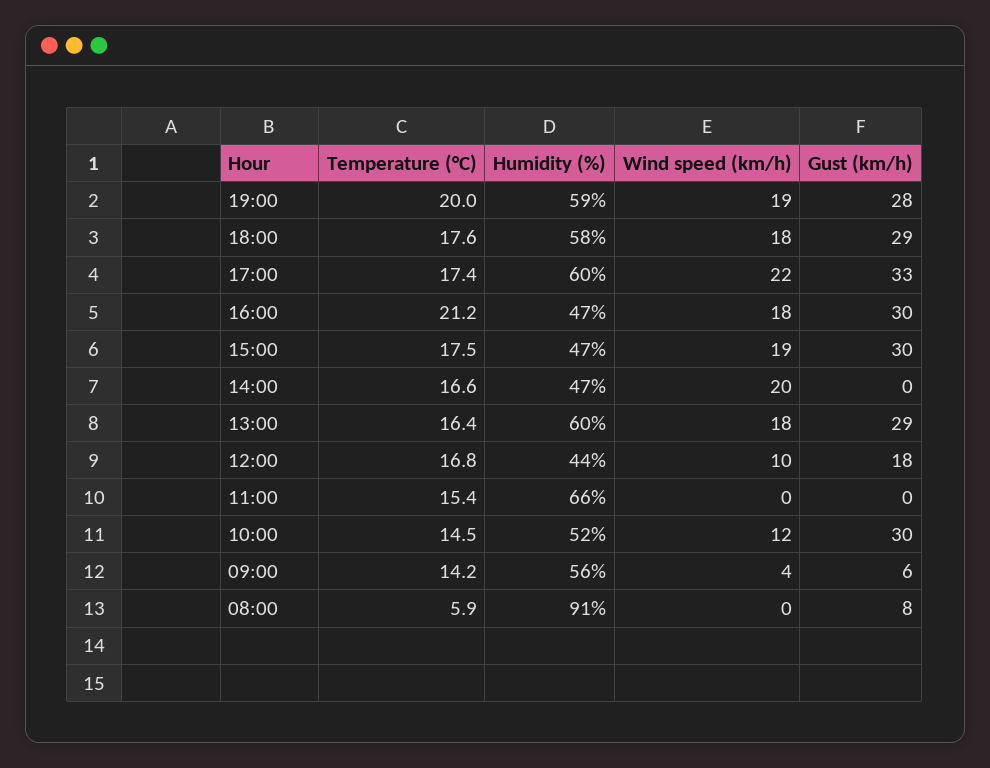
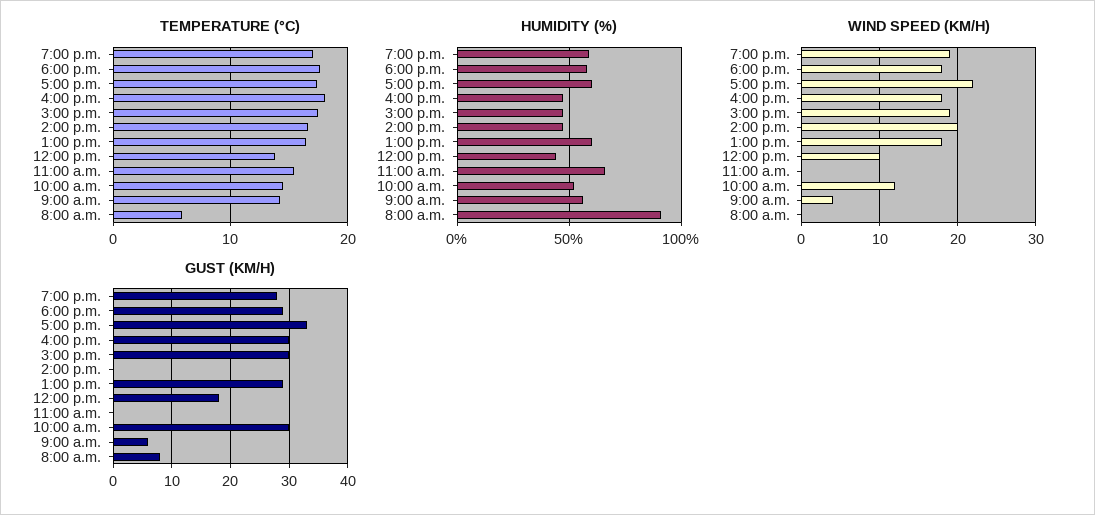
  {
    "Temperature (°C)": {
-     "19:00": 20,
+     "19:00": 17,
      "18:00": 17.6,
      "17:00": 17.4,
-     "16:00": 21.2,
+     "16:00": 18,
      "15:00": 17.5,
      "14:00": 16.6,
      "13:00": 16.4,
-     "12:00": 16.8,
+     "12:00": 14,
      "11:00": 15.4,
      "10:00": 14.5,
      "09:00": 14.2,
      "08:00": 5.9
    },
    "Humidity (%)": {
      "19:00": 59,
      "18:00": 58,
      "17:00": 60,
      "16:00": 47,
      "15:00": 47,
      "14:00": 47,
      "13:00": 60,
      "12:00": 44,
      "11:00": 66,
      "10:00": 52,
      "09:00": 56,
      "08:00": 91
    },
    "Wind speed (km/h)": {
      "19:00": 19,
      "18:00": 18,
      "17:00": 22,
      "16:00": 18,
      "15:00": 19,
      "14:00": 20,
      "13:00": 18,
      "12:00": 10,
      "11:00": 0,
      "10:00": 12,
      "09:00": 4,
      "08:00": 0
    },
    "Gust (km/h)": {
      "19:00": 28,
      "18:00": 29,
      "17:00": 33,
      "16:00": 30,
      "15:00": 30,
      "14:00": 0,
      "13:00": 29,
      "12:00": 18,
      "11:00": 0,
      "10:00": 30,
      "09:00": 6,
      "08:00": 8
    }
  }

